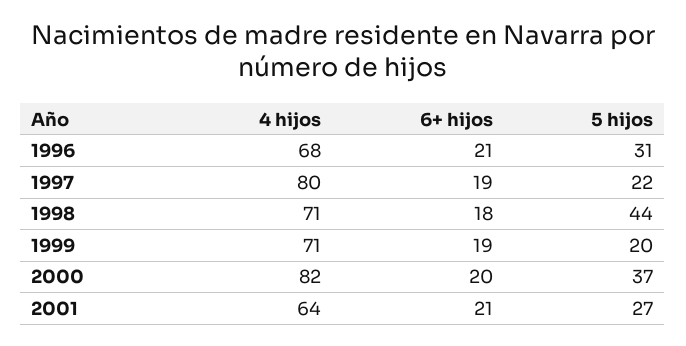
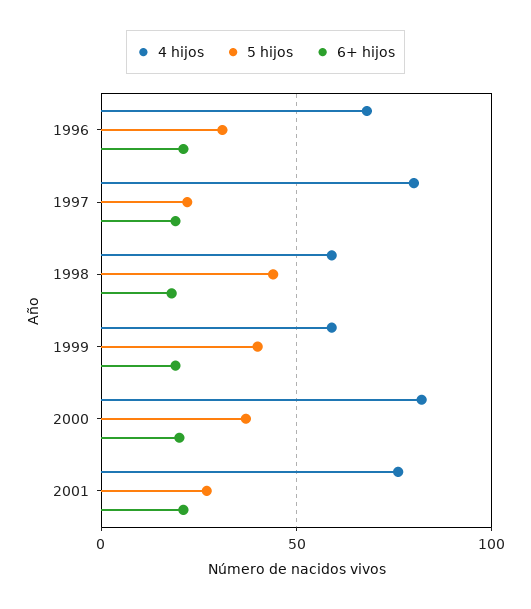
  {
    "4 hijos": {
      "1996": 68,
      "1997": 80,
-     "1998": 71,
+     "1998": 60,
-     "1999": 71,
+     "1999": 60,
      "2000": 82,
-     "2001": 64
+     "2001": 75
    },
    "6+ hijos": {
      "1996": 21,
      "1997": 19,
      "1998": 18,
      "1999": 19,
      "2000": 20,
      "2001": 21
    },
    "5 hijos": {
      "1996": 31,
      "1997": 22,
      "1998": 44,
-     "1999": 20,
+     "1999": 40,
      "2000": 37,
      "2001": 27
    }
  }

